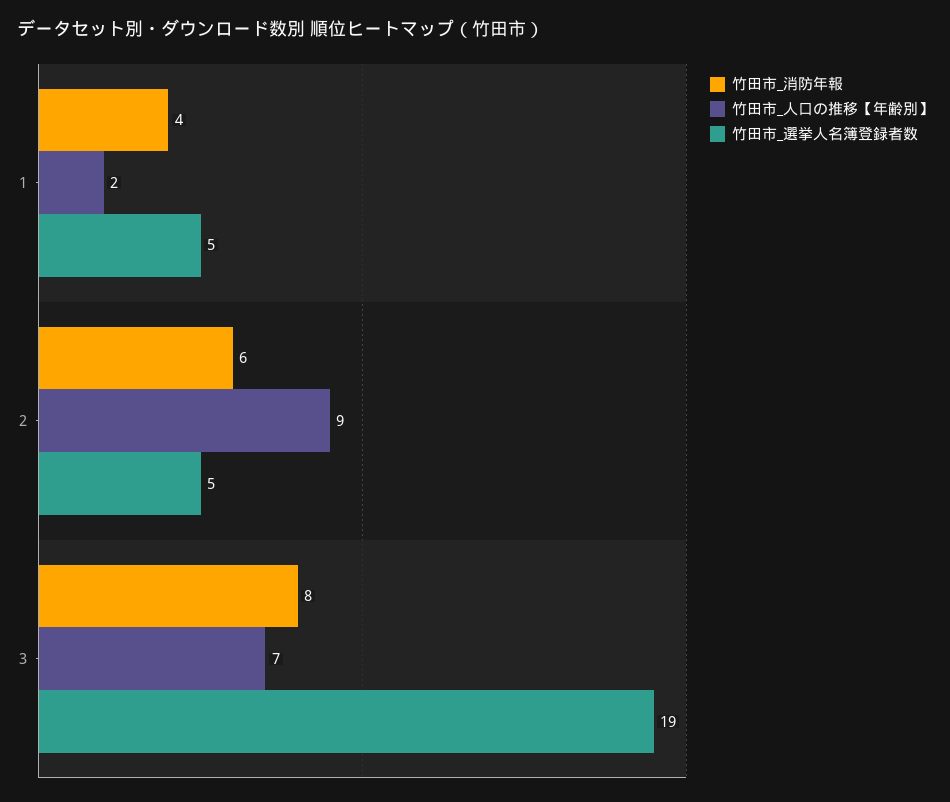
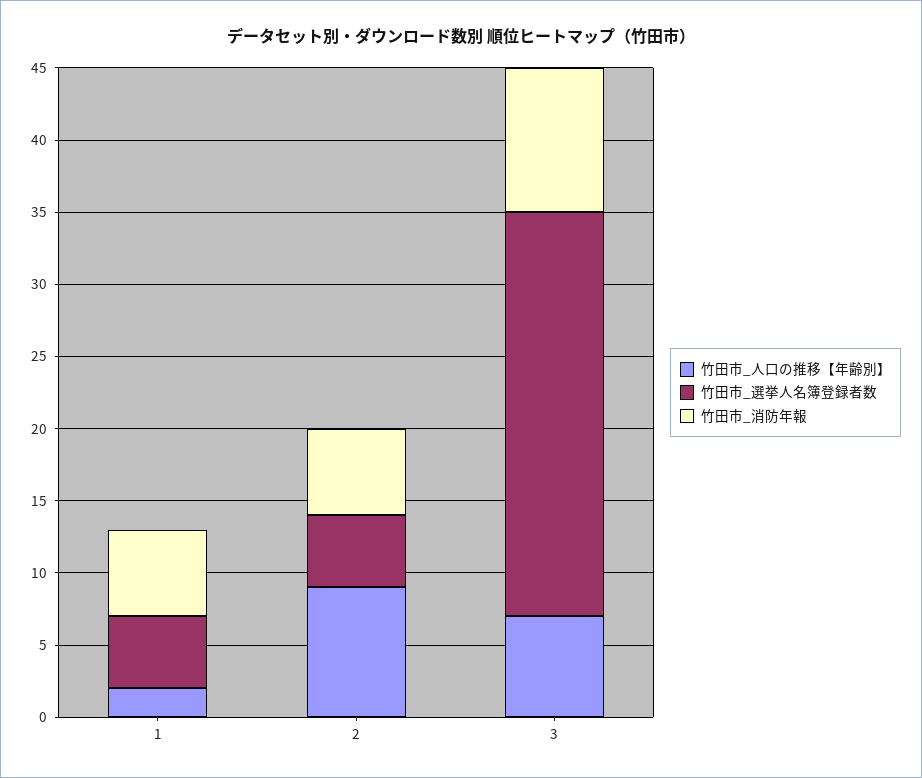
  {
    "竹田市_消防年報": {
-     "1": 4,
+     "1": 6,
      "2": 6,
-     "3": 8
+     "3": 10
    },
    "竹田市_人口の推移【年齢別】": {
      "1": 2,
      "2": 9,
      "3": 7
    },
    "竹田市_選挙人名簿登録者数": {
      "1": 5,
      "2": 5,
-     "3": 19
+     "3": 28
    }
  }

